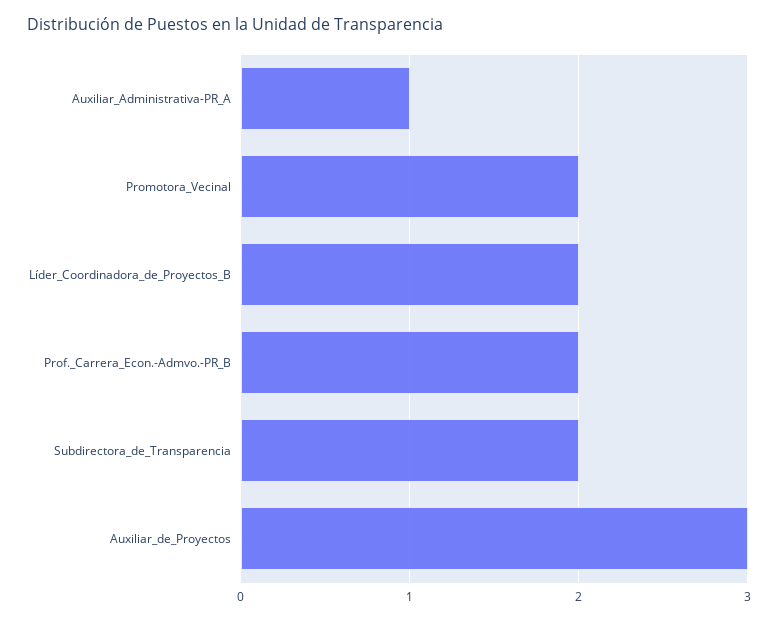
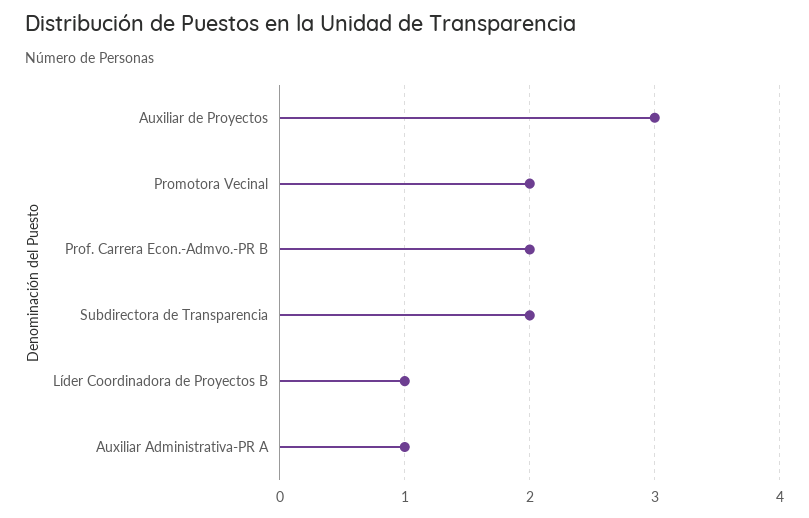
  {
    "Auxiliar_Administrativa-PR_A": 1,
    "Promotora_Vecinal": 2,
-   "Líder_Coordinadora_de_Proyectos_B": 2,
+   "Líder_Coordinadora_de_Proyectos_B": 1,
    "Prof._Carrera_Econ.-Admvo.-PR_B": 2,
    "Subdirectora_de_Transparencia": 2,
    "Auxiliar_de_Proyectos": 3
  }

